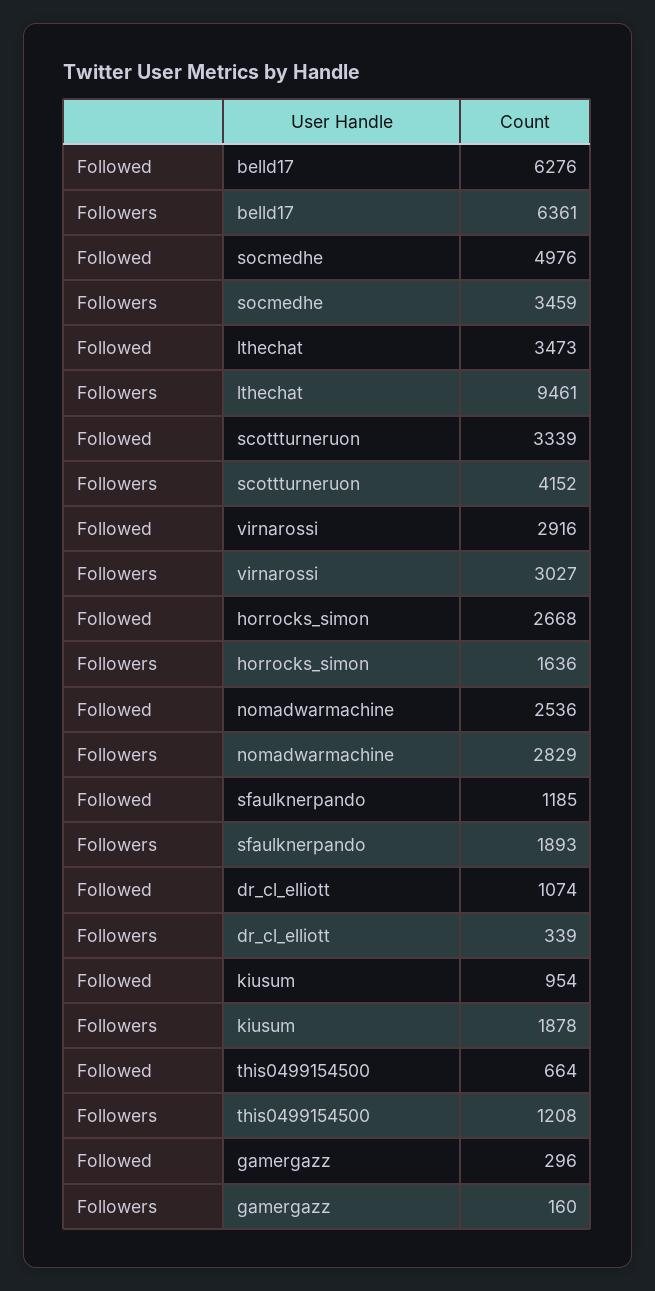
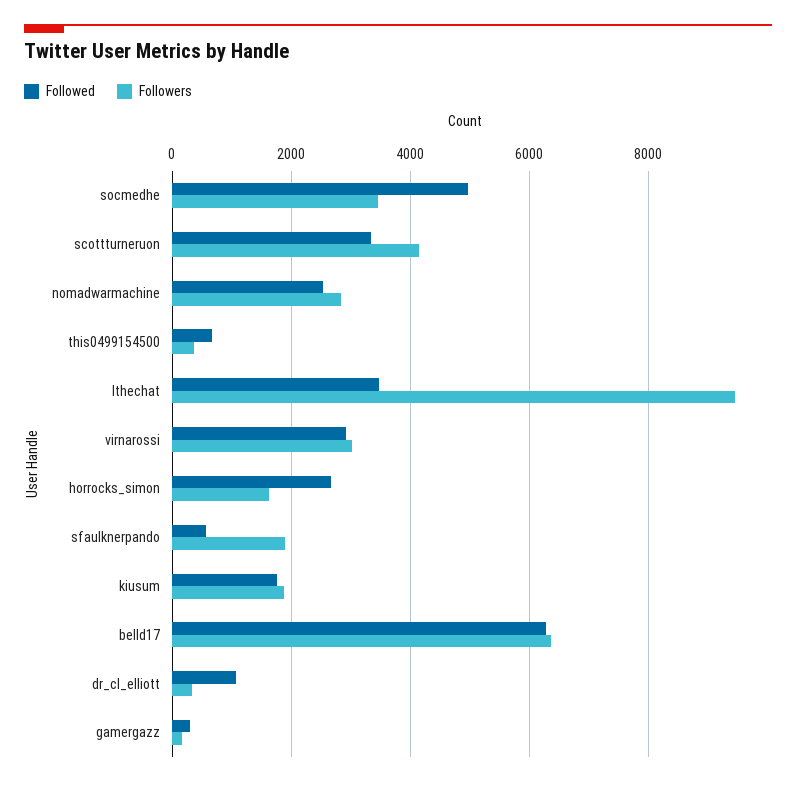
  {
    "Followed": {
      "belld17": 6276,
      "socmedhe": 4976,
      "lthechat": 3473,
      "scottturneruon": 3339,
      "virnarossi": 2916,
      "horrocks_simon": 2668,
      "nomadwarmachine": 2536,
-     "sfaulknerpando": 1185,
+     "sfaulknerpando": 600,
      "dr_cl_elliott": 1074,
-     "kiusum": 954,
+     "kiusum": 1800,
      "this0499154500": 664,
      "gamergazz": 296
    },
    "Followers": {
      "belld17": 6361,
      "socmedhe": 3459,
      "lthechat": 9461,
      "scottturneruon": 4152,
      "virnarossi": 3027,
      "horrocks_simon": 1636,
      "nomadwarmachine": 2829,
      "sfaulknerpando": 1893,
      "dr_cl_elliott": 339,
      "kiusum": 1878,
-     "this0499154500": 1208,
+     "this0499154500": 400,
      "gamergazz": 160
    }
  }

